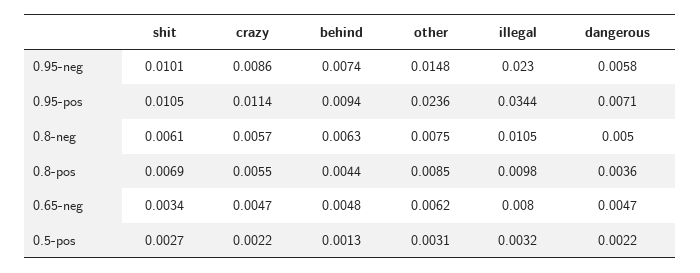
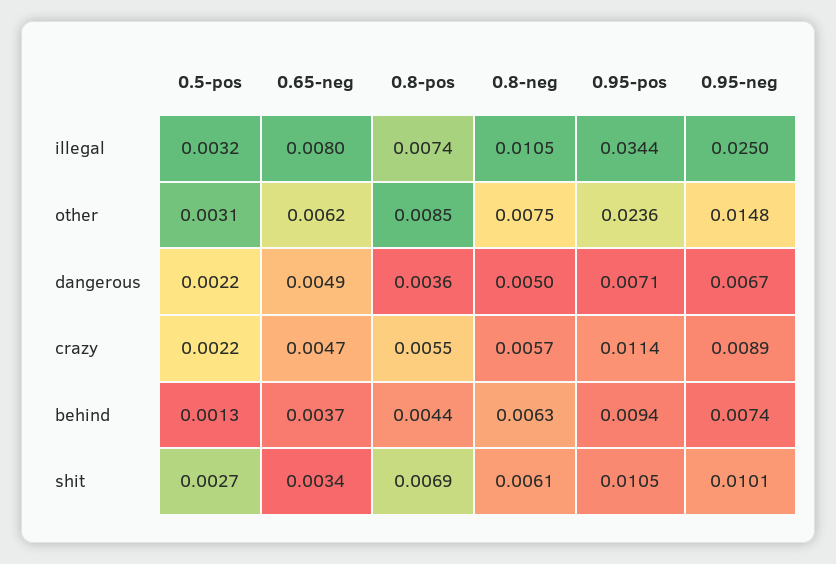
  {
    "shit": {
      "0.95-neg": 0.0101,
      "0.95-pos": 0.0105,
      "0.8-neg": 0.0061,
      "0.8-pos": 0.0069,
      "0.65-neg": 0.0034,
      "0.5-pos": 0.0027
    },
    "crazy": {
-     "0.95-neg": 0.0086,
+     "0.95-neg": 0.0089,
      "0.95-pos": 0.0114,
      "0.8-neg": 0.0057,
      "0.8-pos": 0.0055,
      "0.65-neg": 0.0047,
      "0.5-pos": 0.0022
    },
    "behind": {
      "0.95-neg": 0.0074,
      "0.95-pos": 0.0094,
      "0.8-neg": 0.0063,
      "0.8-pos": 0.0044,
-     "0.65-neg": 0.0048,
+     "0.65-neg": 0.0037,
      "0.5-pos": 0.0013
    },
    "other": {
      "0.95-neg": 0.0148,
      "0.95-pos": 0.0236,
      "0.8-neg": 0.0075,
      "0.8-pos": 0.0085,
      "0.65-neg": 0.0062,
      "0.5-pos": 0.0031
    },
    "illegal": {
-     "0.95-neg": 0.023,
+     "0.95-neg": 0.025,
      "0.95-pos": 0.0344,
      "0.8-neg": 0.0105,
-     "0.8-pos": 0.0098,
+     "0.8-pos": 0.0074,
      "0.65-neg": 0.008,
      "0.5-pos": 0.0032
    },
    "dangerous": {
-     "0.95-neg": 0.0058,
+     "0.95-neg": 0.0067,
      "0.95-pos": 0.0071,
      "0.8-neg": 0.005,
      "0.8-pos": 0.0036,
-     "0.65-neg": 0.0047,
+     "0.65-neg": 0.0049,
      "0.5-pos": 0.0022
    }
  }

